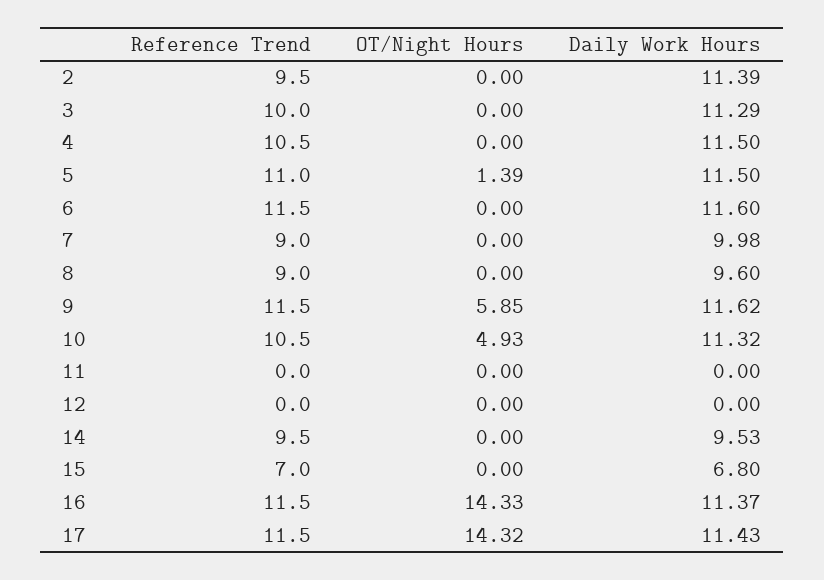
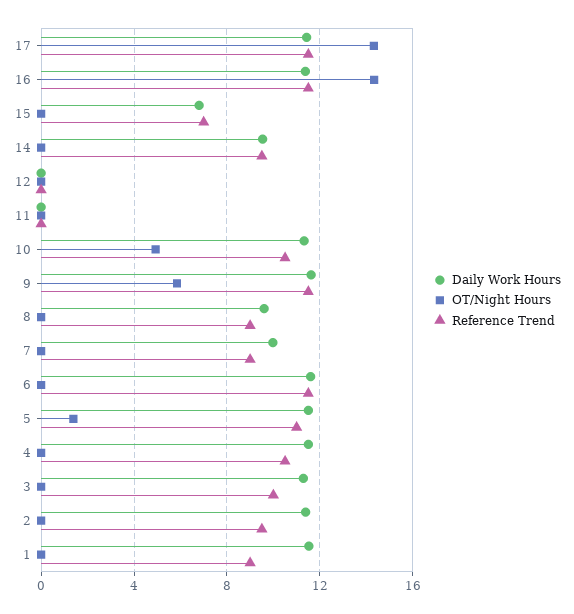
  {
    "Reference Trend": {
      "2": 9.5,
      "3": 10,
      "4": 10.5,
      "5": 11,
      "6": 11.5,
      "7": 9,
      "8": 9,
      "9": 11.5,
      "10": 10.5,
      "11": 0,
      "12": 0,
      "14": 9.5,
      "15": 7,
      "16": 11.5,
-     "17": 11.5
+     "17": 11.5,
+     "1": 9
    },
    "OT/Night Hours": {
      "2": 0,
      "3": 0,
      "4": 0,
      "5": 1.39,
      "6": 0,
      "7": 0,
      "8": 0,
      "9": 5.85,
      "10": 4.93,
      "11": 0,
      "12": 0,
      "14": 0,
      "15": 0,
      "16": 14.33,
-     "17": 14.32
+     "17": 14.32,
+     "1": 0
    },
    "Daily Work Hours": {
      "2": 11.39,
      "3": 11.29,
      "4": 11.5,
      "5": 11.5,
      "6": 11.6,
      "7": 9.98,
      "8": 9.6,
      "9": 11.62,
      "10": 11.32,
      "11": 0,
      "12": 0,
      "14": 9.53,
      "15": 6.8,
      "16": 11.37,
-     "17": 11.43
+     "17": 11.43,
+     "1": 11.5
    }
  }

